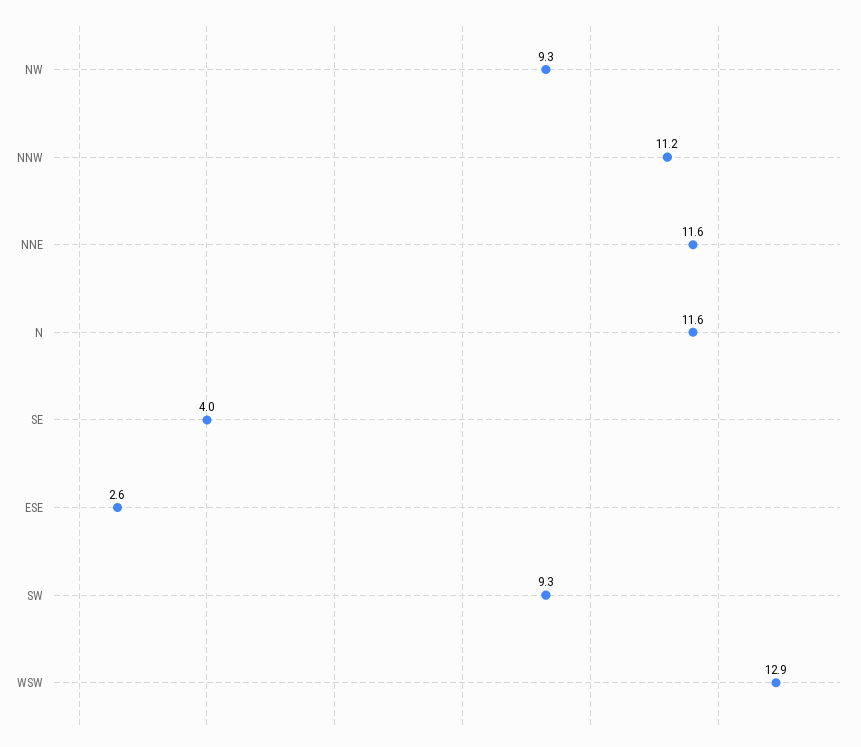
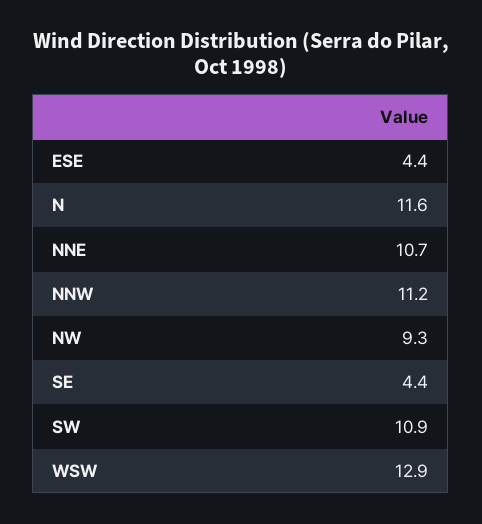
  {
    "NW": 9.3,
    "NNW": 11.2,
-   "NNE": 11.6,
+   "NNE": 10.7,
    "N": 11.6,
-   "SE": 4,
+   "SE": 4.4,
-   "ESE": 2.6,
+   "ESE": 4.4,
-   "SW": 9.3,
+   "SW": 10.9,
    "WSW": 12.9
  }

